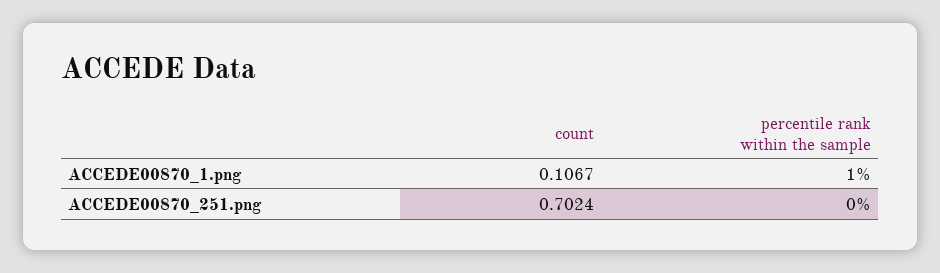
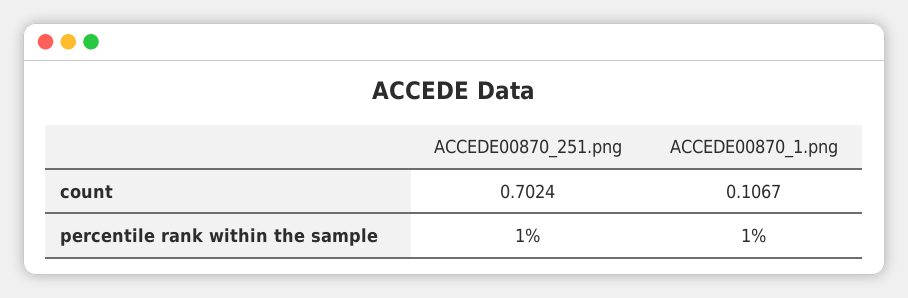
  {
    "count": {
      "ACCEDE00870_1.png": 0.1067,
      "ACCEDE00870_251.png": 0.7024
    },
    "percentile rank within the sample": {
      "ACCEDE00870_1.png": 1,
-     "ACCEDE00870_251.png": 0
+     "ACCEDE00870_251.png": 1
    }
  }

